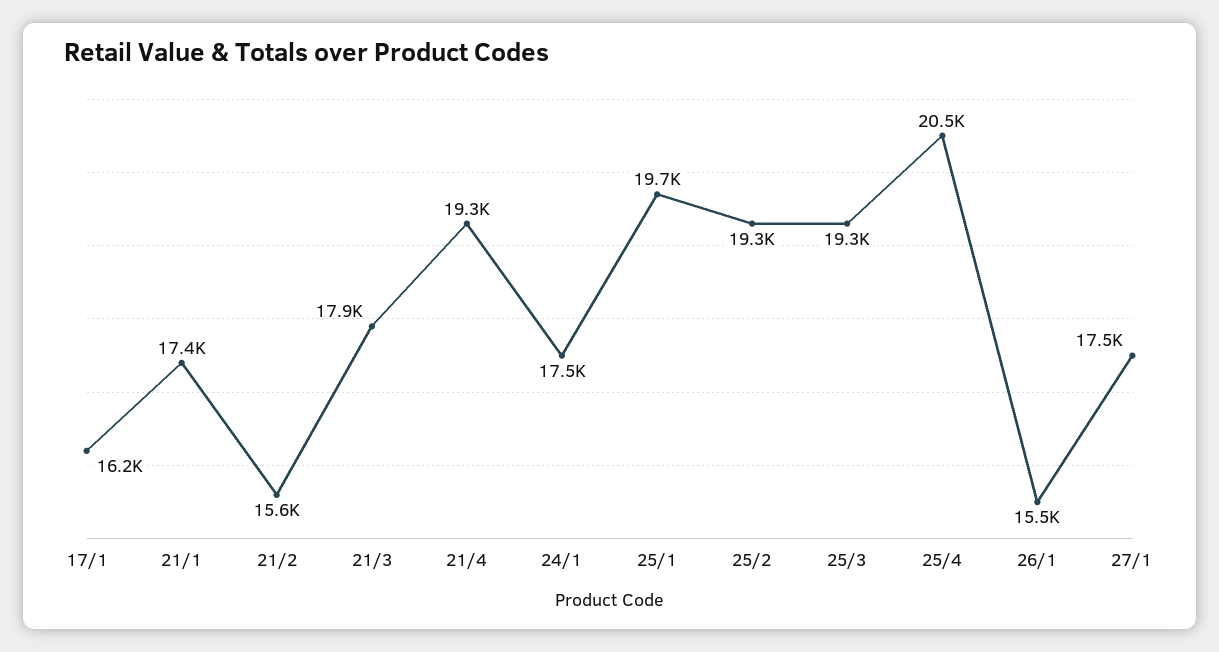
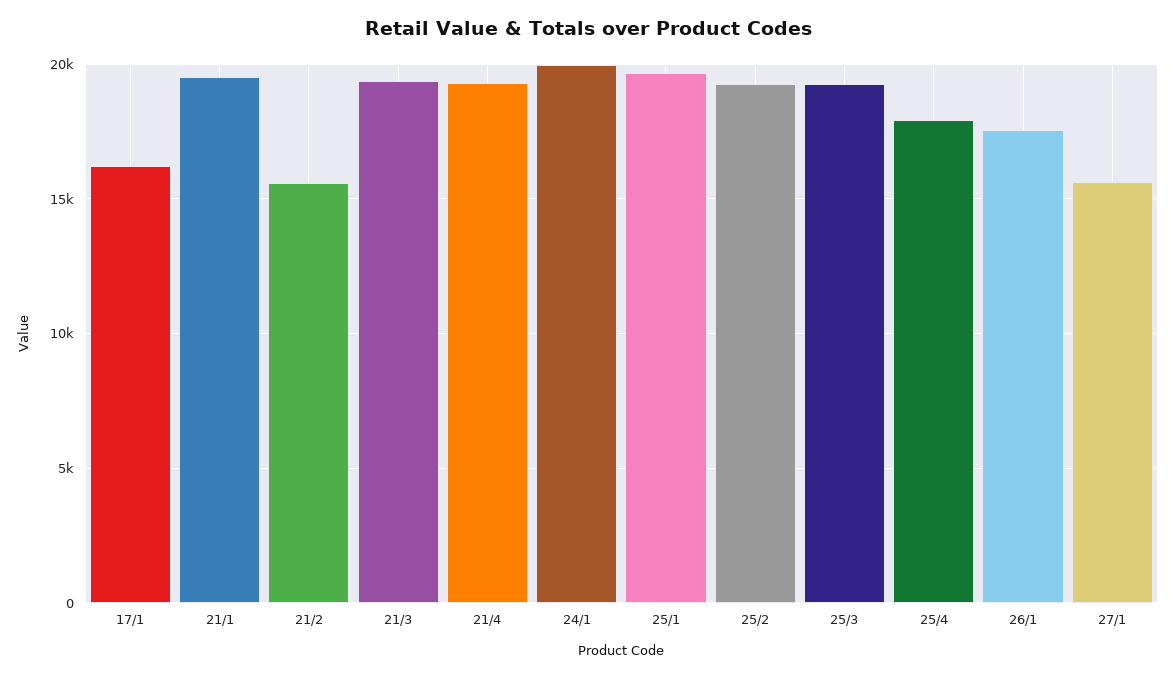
  {
    "17/1": 16200,
-   "21/1": 17400,
+   "21/1": 19500,
    "21/2": 15600,
-   "21/3": 17900,
+   "21/3": 19500,
    "21/4": 19300,
-   "24/1": 17500,
+   "24/1": 20000,
    "25/1": 19700,
    "25/2": 19300,
    "25/3": 19300,
-   "25/4": 20500,
+   "25/4": 18000,
-   "26/1": 15500,
+   "26/1": 17500,
-   "27/1": 17500
+   "27/1": 15500
  }

